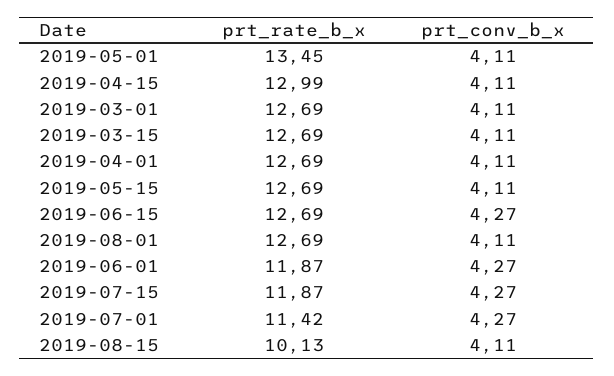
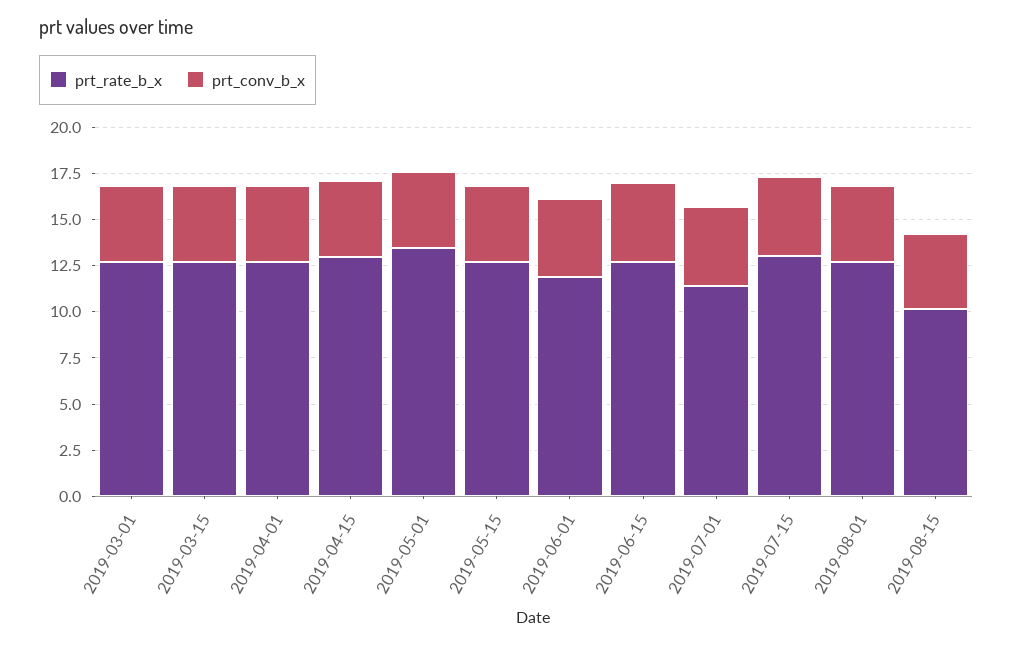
  {
    "prt_rate_b_x": {
      "2019-05-01": 13.45,
      "2019-04-15": 12.99,
      "2019-03-01": 12.69,
      "2019-03-15": 12.69,
      "2019-04-01": 12.69,
      "2019-05-15": 12.69,
      "2019-06-15": 12.69,
      "2019-08-01": 12.69,
      "2019-06-01": 11.87,
-     "2019-07-15": 11.87,
+     "2019-07-15": 13,
      "2019-07-01": 11.42,
      "2019-08-15": 10.13
    },
    "prt_conv_b_x": {
      "2019-05-01": 4.11,
      "2019-04-15": 4.11,
      "2019-03-01": 4.11,
      "2019-03-15": 4.11,
      "2019-04-01": 4.11,
      "2019-05-15": 4.11,
      "2019-06-15": 4.27,
      "2019-08-01": 4.11,
      "2019-06-01": 4.27,
      "2019-07-15": 4.27,
      "2019-07-01": 4.27,
      "2019-08-15": 4.11
    }
  }

